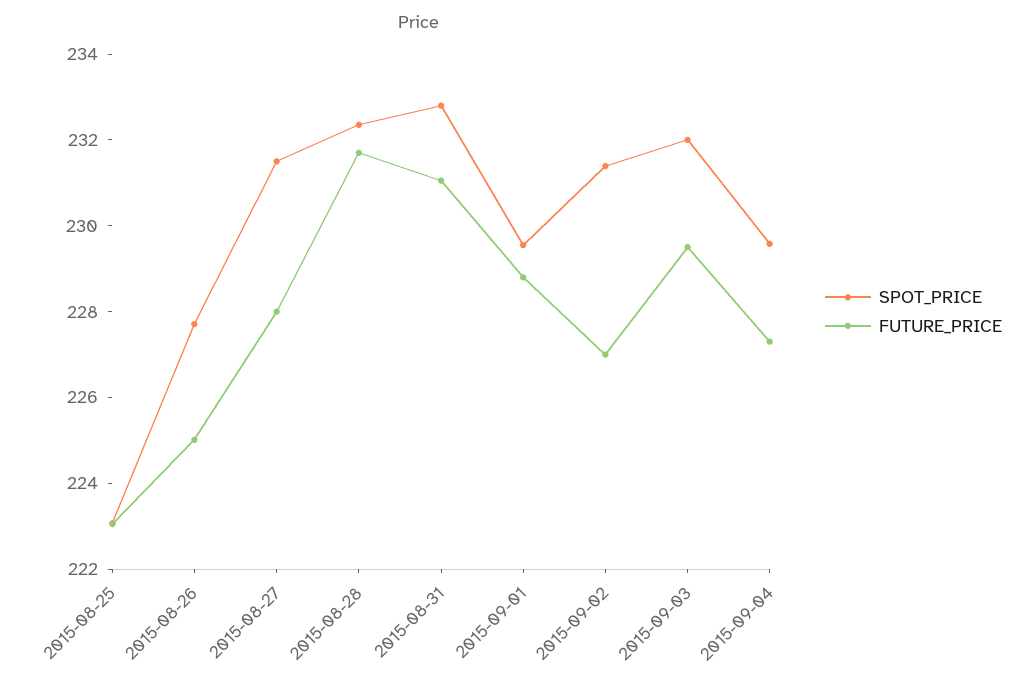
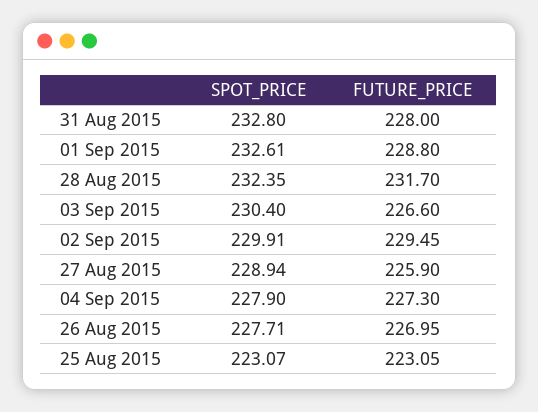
  {
    "SPOT_PRICE": {
      "2015-08-25": 223.07,
      "2015-08-26": 227.71,
-     "2015-08-27": 231.5,
+     "2015-08-27": 228.94,
      "2015-08-28": 232.35,
      "2015-08-31": 232.8,
-     "2015-09-01": 229.5,
+     "2015-09-01": 232.61,
-     "2015-09-02": 231.5,
+     "2015-09-02": 229.91,
-     "2015-09-03": 232,
+     "2015-09-03": 230.4,
-     "2015-09-04": 229.5
+     "2015-09-04": 227.9
    },
    "FUTURE_PRICE": {
      "2015-08-25": 223.05,
-     "2015-08-26": 225,
+     "2015-08-26": 226.95,
-     "2015-08-27": 228,
+     "2015-08-27": 225.9,
      "2015-08-28": 231.7,
-     "2015-08-31": 231,
+     "2015-08-31": 228,
      "2015-09-01": 228.8,
-     "2015-09-02": 227,
+     "2015-09-02": 229.45,
-     "2015-09-03": 229.5,
+     "2015-09-03": 226.6,
      "2015-09-04": 227.3
    }
  }

